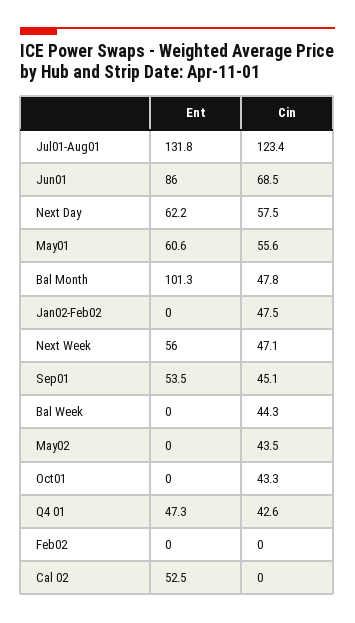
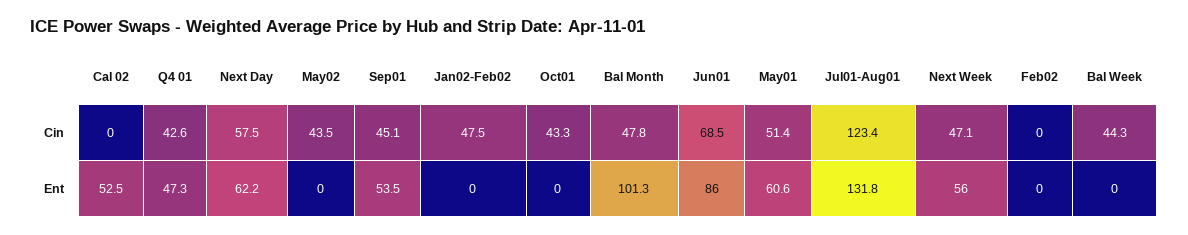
  {
    "Ent": {
      "Jul01-Aug01": 131.8,
      "Jun01": 86,
      "Next Day": 62.2,
      "May01": 60.6,
      "Bal Month": 101.3,
      "Jan02-Feb02": 0,
      "Next Week": 56,
      "Sep01": 53.5,
      "Bal Week": 0,
      "May02": 0,
      "Oct01": 0,
      "Q4 01": 47.3,
      "Feb02": 0,
      "Cal 02": 52.5
    },
    "Cin": {
      "Jul01-Aug01": 123.4,
      "Jun01": 68.5,
      "Next Day": 57.5,
-     "May01": 55.6,
+     "May01": 51.4,
      "Bal Month": 47.8,
      "Jan02-Feb02": 47.5,
      "Next Week": 47.1,
      "Sep01": 45.1,
      "Bal Week": 44.3,
      "May02": 43.5,
      "Oct01": 43.3,
      "Q4 01": 42.6,
      "Feb02": 0,
      "Cal 02": 0
    }
  }

